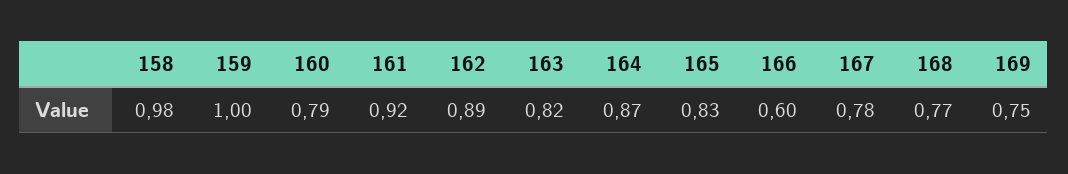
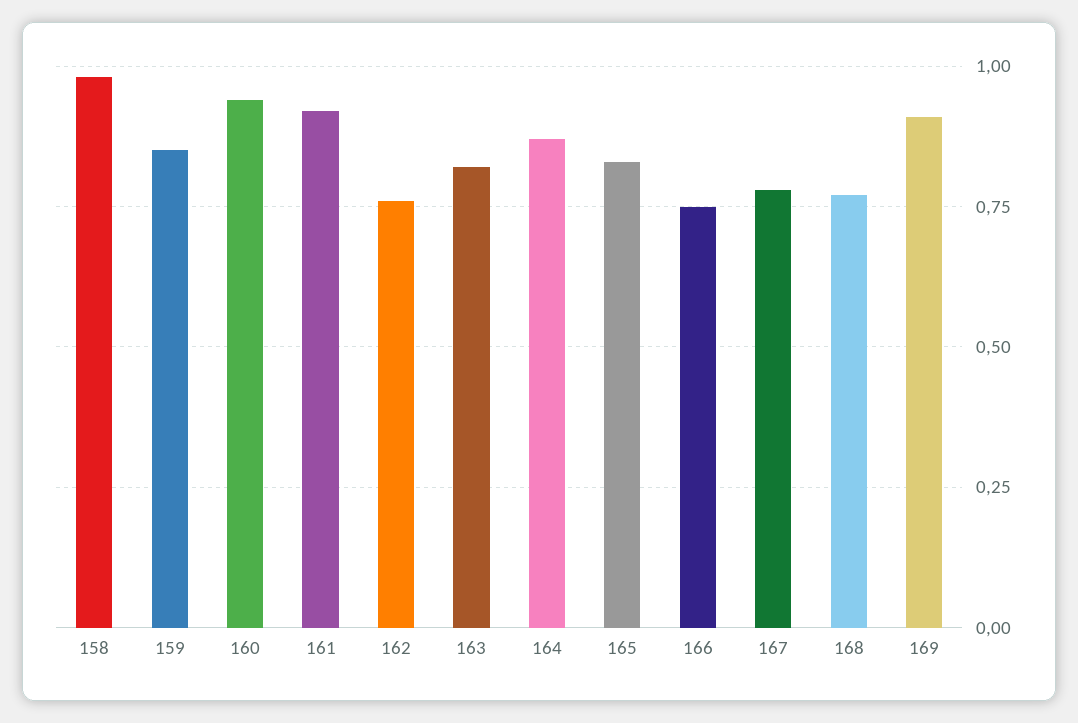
  {
    "158": 0.98,
-   "159": 1,
+   "159": 0.85,
-   "160": 0.79,
+   "160": 0.95,
    "161": 0.92,
-   "162": 0.89,
+   "162": 0.75,
    "163": 0.82,
    "164": 0.87,
    "165": 0.83,
-   "166": 0.6,
+   "166": 0.75,
    "167": 0.78,
    "168": 0.77,
-   "169": 0.75
+   "169": 0.9
  }

